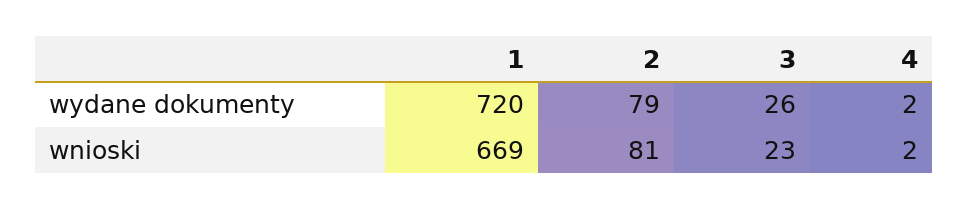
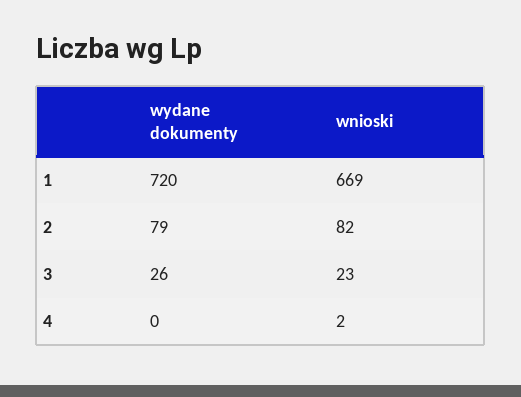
  {
    "1": {
      "wydane dokumenty": 720,
      "wnioski": 669
    },
    "2": {
      "wydane dokumenty": 79,
-     "wnioski": 81
+     "wnioski": 82
    },
    "3": {
      "wydane dokumenty": 26,
      "wnioski": 23
    },
    "4": {
-     "wydane dokumenty": 2,
+     "wydane dokumenty": 0,
      "wnioski": 2
    }
  }

